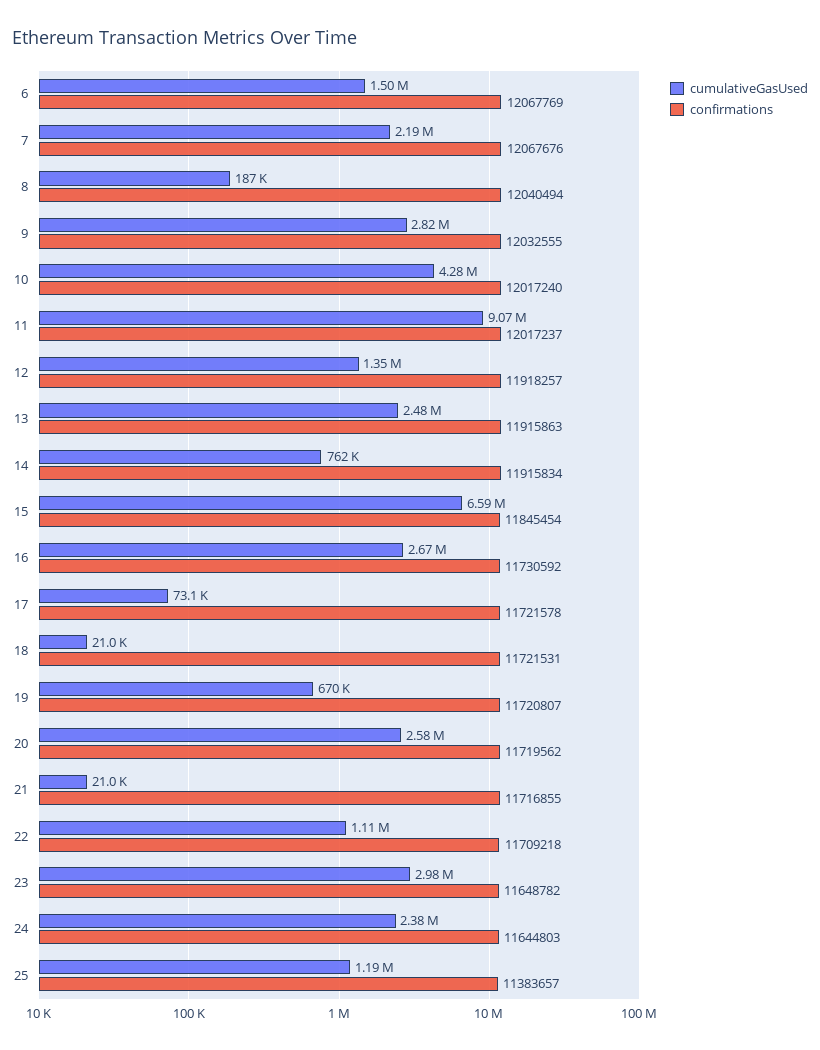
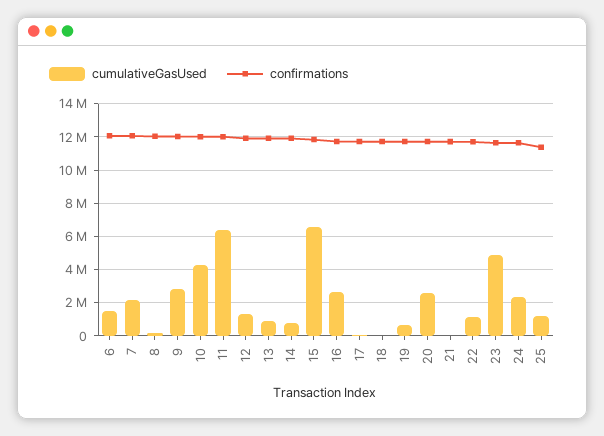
  {
    "cumulativeGasUsed": {
      "6": 1500000,
      "7": 2190000,
      "8": 187000,
      "9": 2820000,
      "10": 4280000,
-     "11": 9070000,
+     "11": 6500000,
      "12": 1350000,
-     "13": 2480000,
+     "13": 1000000,
      "14": 762000,
      "15": 6590000,
      "16": 2670000,
      "17": 73100,
      "18": 21000,
      "19": 670000,
      "20": 2580000,
      "21": 21000,
      "22": 1110000,
-     "23": 2980000,
+     "23": 5000000,
      "24": 2380000,
      "25": 1190000
    },
    "confirmations": {
      "6": 12067769,
      "7": 12067676,
      "8": 12040494,
      "9": 12032555,
      "10": 12017240,
      "11": 12017237,
      "12": 11918257,
      "13": 11915863,
      "14": 11915834,
      "15": 11845454,
      "16": 11730592,
      "17": 11721578,
      "18": 11721531,
      "19": 11720807,
      "20": 11719562,
      "21": 11716855,
      "22": 11709218,
      "23": 11648782,
      "24": 11644803,
      "25": 11383657
    }
  }

